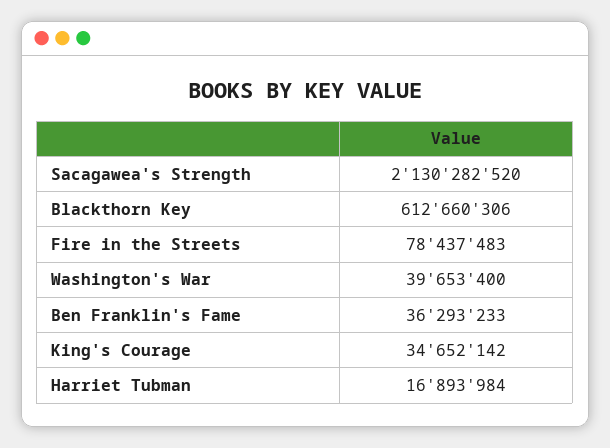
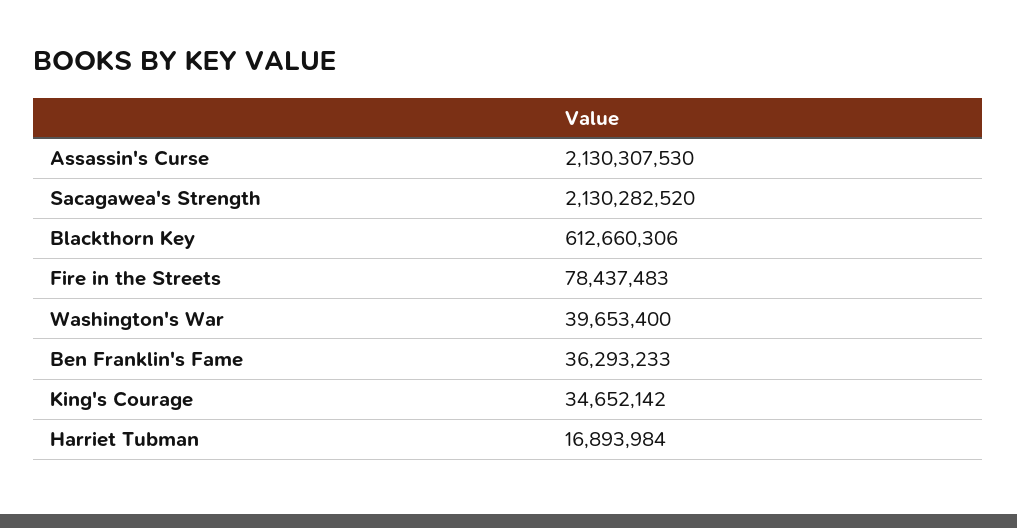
  {
    "Sacagawea's Strength": 2130282520,
    "Blackthorn Key": 612660306,
    "Fire in the Streets": 78437483,
    "Washington's War": 39653400,
    "Ben Franklin's Fame": 36293233,
    "King's Courage": 34652142,
-   "Harriet Tubman": 16893984
+   "Harriet Tubman": 16893984,
+   "Assassin's Curse": 2130307530
  }

